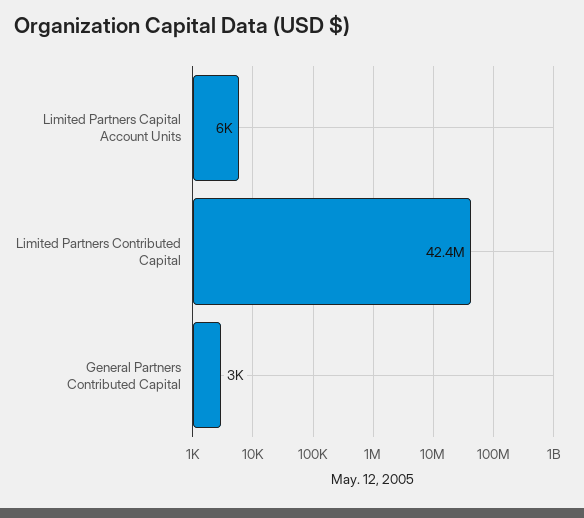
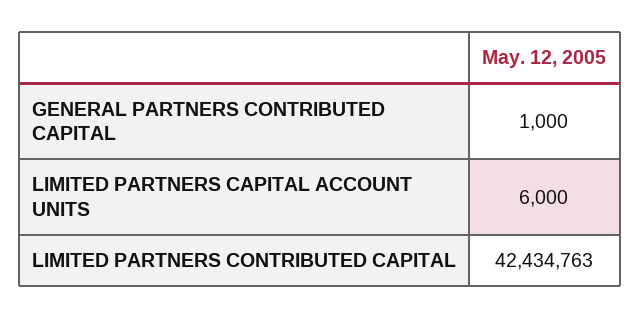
  {
    "Limited Partners Capital Account Units": 6000,
    "Limited Partners Contributed Capital": 42434763,
-   "General Partners Contributed Capital": 3000
+   "General Partners Contributed Capital": 1000
  }

